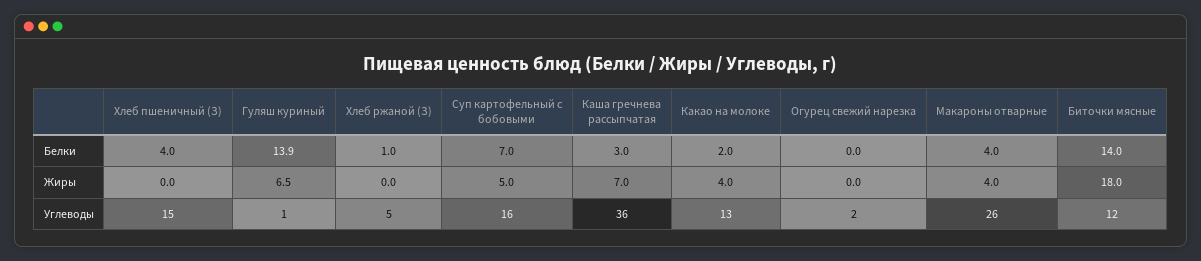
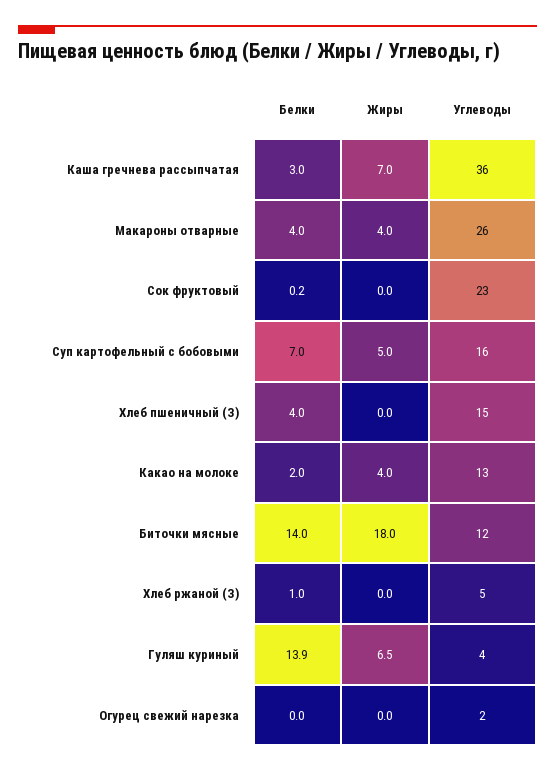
  {
    "Хлеб пшеничный (З)": {
      "Белки": 4,
      "Жиры": 0,
      "Углеводы": 15
    },
    "Гуляш куриный": {
      "Белки": 13.9,
      "Жиры": 6.5,
-     "Углеводы": 1
+     "Углеводы": 4
    },
    "Хлеб ржаной (З)": {
      "Белки": 1,
      "Жиры": 0,
      "Углеводы": 5
    },
    "Суп картофельный с бобовыми": {
      "Белки": 7,
      "Жиры": 5,
      "Углеводы": 16
    },
    "Каша гречнева рассыпчатая": {
      "Белки": 3,
      "Жиры": 7,
      "Углеводы": 36
    },
    "Какао на молоке": {
      "Белки": 2,
      "Жиры": 4,
      "Углеводы": 13
    },
    "Огурец свежий нарезка": {
      "Белки": 0,
      "Жиры": 0,
      "Углеводы": 2
    },
    "Макароны отварные": {
      "Белки": 4,
      "Жиры": 4,
      "Углеводы": 26
    },
    "Биточки мясные": {
      "Белки": 14,
      "Жиры": 18,
      "Углеводы": 12
-   }
+   },
+   "Сок фруктовый": {
+     "Белки": 0.2,
+     "Жиры": 0,
+     "Углеводы": 23
+   }
  }

